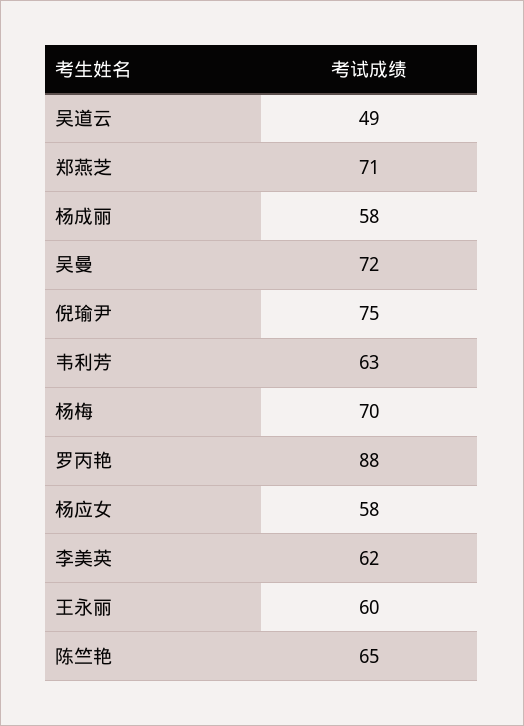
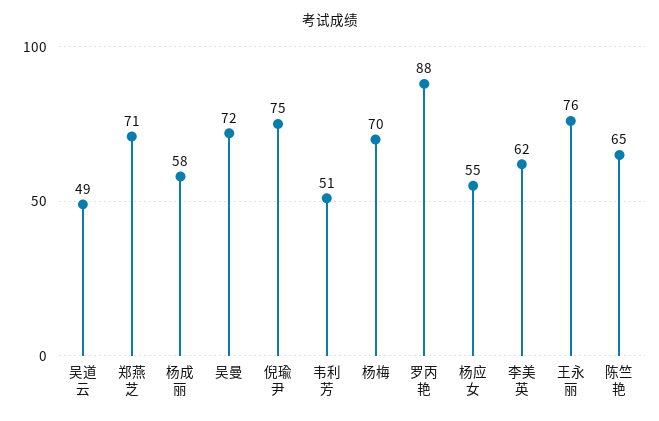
  {
    "吴道云": 49,
    "郑燕芝": 71,
    "杨成丽": 58,
    "吴曼": 72,
    "倪瑜尹": 75,
-   "韦利芳": 63,
+   "韦利芳": 51,
    "杨梅": 70,
    "罗丙艳": 88,
-   "杨应女": 58,
+   "杨应女": 55,
    "李美英": 62,
-   "王永丽": 60,
+   "王永丽": 76,
    "陈竺艳": 65
  }

